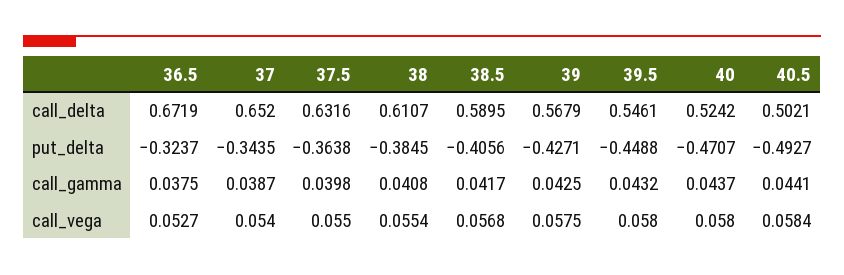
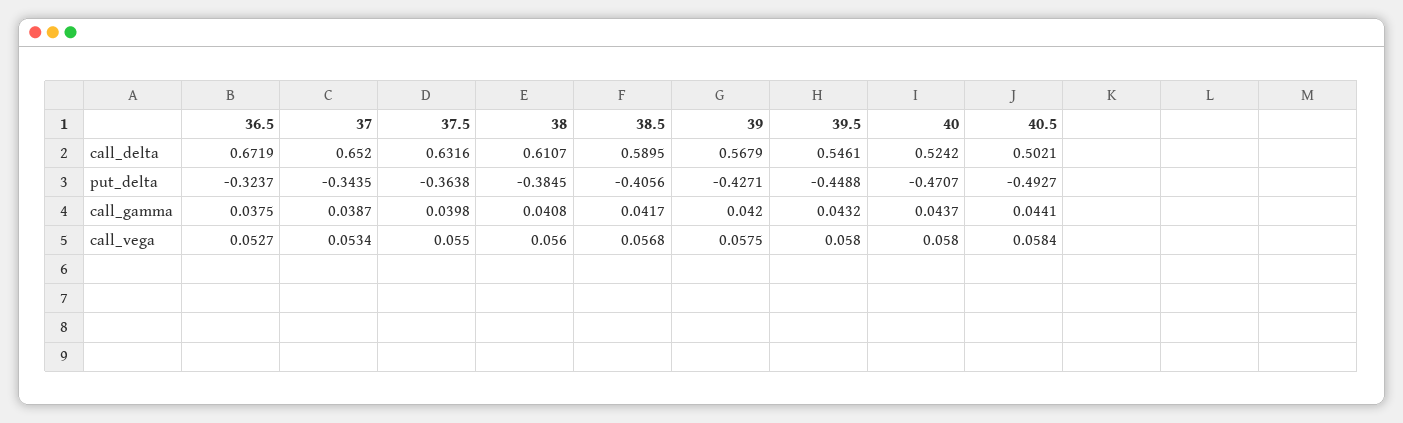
  {
    "36.5": {
      "call_delta": 0.6719,
      "put_delta": -0.3237,
      "call_gamma": 0.0375,
      "call_vega": 0.0527
    },
    "37": {
      "call_delta": 0.652,
      "put_delta": -0.3435,
      "call_gamma": 0.0387,
-     "call_vega": 0.054
+     "call_vega": 0.0534
    },
    "37.5": {
      "call_delta": 0.6316,
      "put_delta": -0.3638,
      "call_gamma": 0.0398,
      "call_vega": 0.055
    },
    "38": {
      "call_delta": 0.6107,
      "put_delta": -0.3845,
      "call_gamma": 0.0408,
-     "call_vega": 0.0554
+     "call_vega": 0.056
    },
    "38.5": {
      "call_delta": 0.5895,
      "put_delta": -0.4056,
      "call_gamma": 0.0417,
      "call_vega": 0.0568
    },
    "39": {
      "call_delta": 0.5679,
      "put_delta": -0.4271,
-     "call_gamma": 0.0425,
+     "call_gamma": 0.042,
      "call_vega": 0.0575
    },
    "39.5": {
      "call_delta": 0.5461,
      "put_delta": -0.4488,
      "call_gamma": 0.0432,
      "call_vega": 0.058
    },
    "40": {
      "call_delta": 0.5242,
      "put_delta": -0.4707,
      "call_gamma": 0.0437,
      "call_vega": 0.058
    },
    "40.5": {
      "call_delta": 0.5021,
      "put_delta": -0.4927,
      "call_gamma": 0.0441,
      "call_vega": 0.0584
    }
  }

